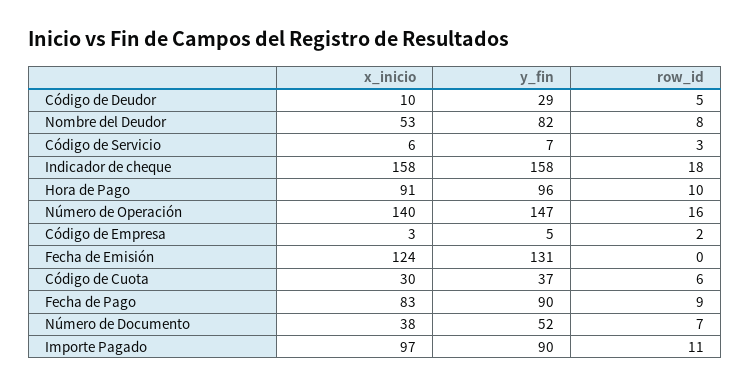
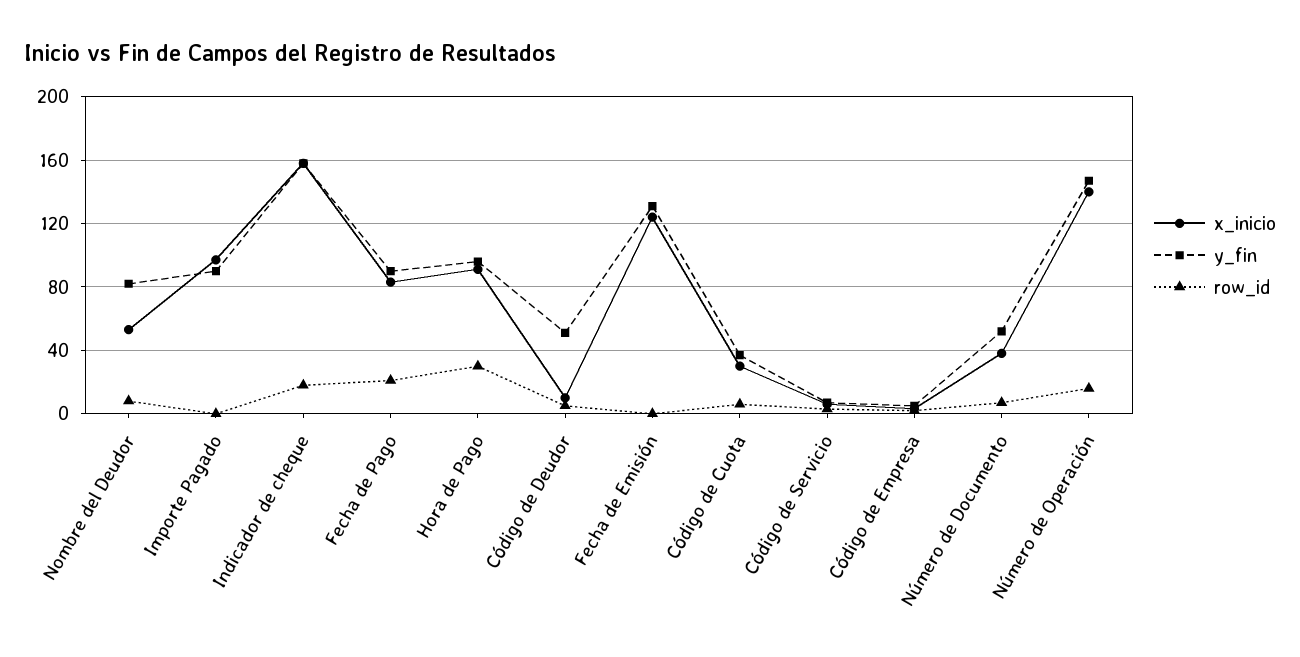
  {
    "x_inicio": {
      "Código de Deudor": 10,
      "Nombre del Deudor": 53,
      "Código de Servicio": 6,
      "Indicador de cheque": 158,
      "Hora de Pago": 91,
      "Número de Operación": 140,
      "Código de Empresa": 3,
      "Fecha de Emisión": 124,
      "Código de Cuota": 30,
      "Fecha de Pago": 83,
      "Número de Documento": 38,
      "Importe Pagado": 97
    },
    "y_fin": {
-     "Código de Deudor": 29,
+     "Código de Deudor": 50,
      "Nombre del Deudor": 82,
      "Código de Servicio": 7,
      "Indicador de cheque": 158,
      "Hora de Pago": 96,
      "Número de Operación": 147,
      "Código de Empresa": 5,
      "Fecha de Emisión": 131,
      "Código de Cuota": 37,
      "Fecha de Pago": 90,
      "Número de Documento": 52,
      "Importe Pagado": 90
    },
    "row_id": {
      "Código de Deudor": 5,
      "Nombre del Deudor": 8,
      "Código de Servicio": 3,
      "Indicador de cheque": 18,
-     "Hora de Pago": 10,
+     "Hora de Pago": 30,
      "Número de Operación": 16,
      "Código de Empresa": 2,
      "Fecha de Emisión": 0,
      "Código de Cuota": 6,
-     "Fecha de Pago": 9,
+     "Fecha de Pago": 20,
      "Número de Documento": 7,
-     "Importe Pagado": 11
+     "Importe Pagado": 0
    }
  }

